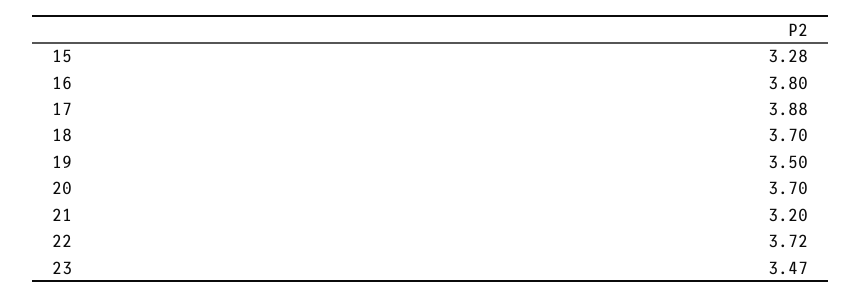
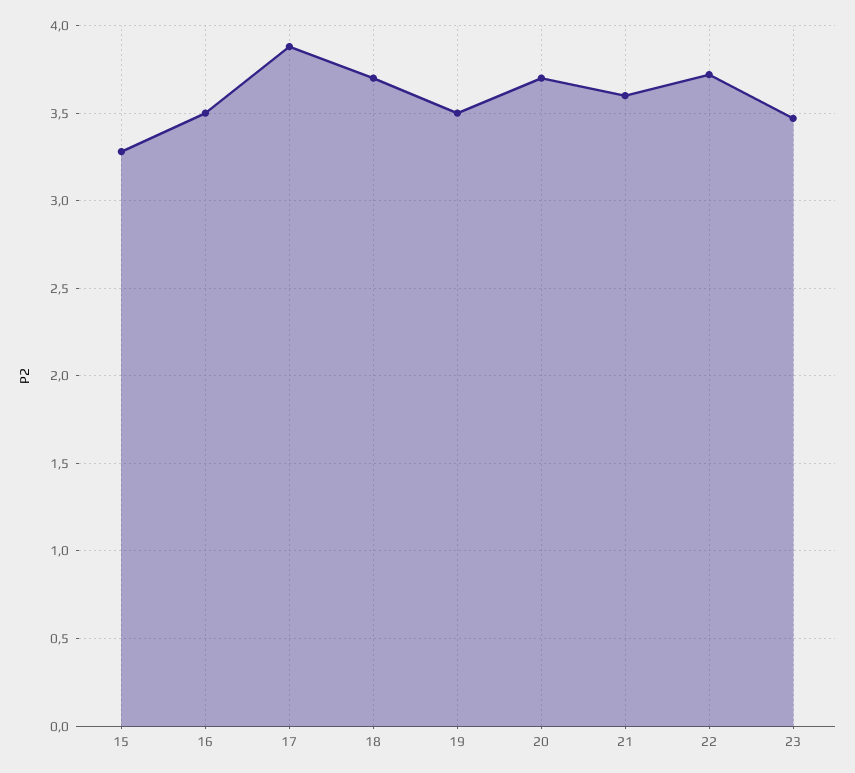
  {
    "15": 3.28,
-   "16": 3.8,
+   "16": 3.5,
    "17": 3.88,
    "18": 3.7,
    "19": 3.5,
    "20": 3.7,
-   "21": 3.2,
+   "21": 3.6,
    "22": 3.72,
    "23": 3.47
  }

